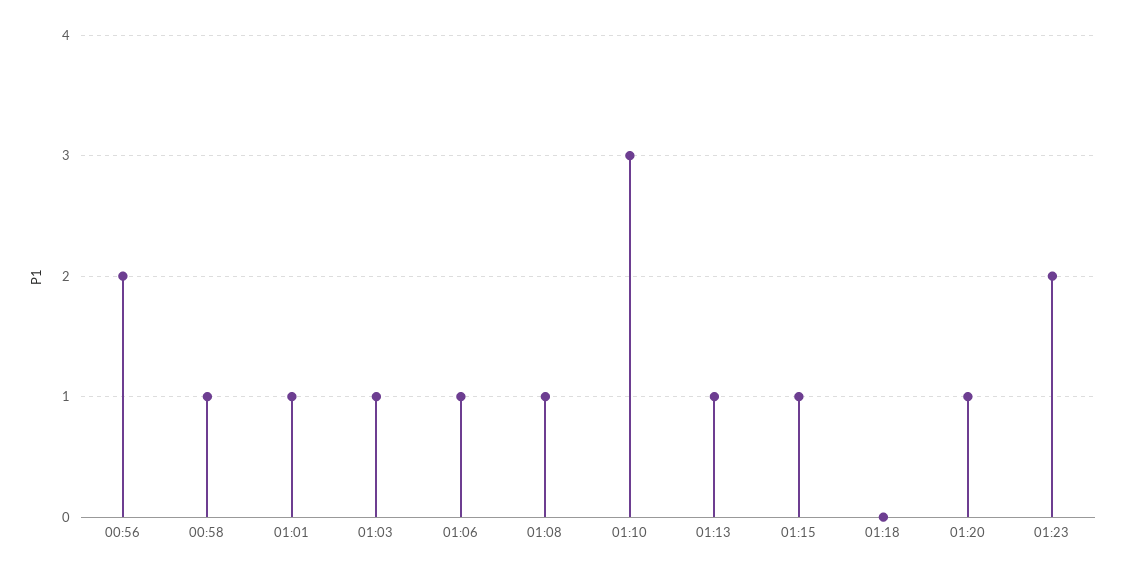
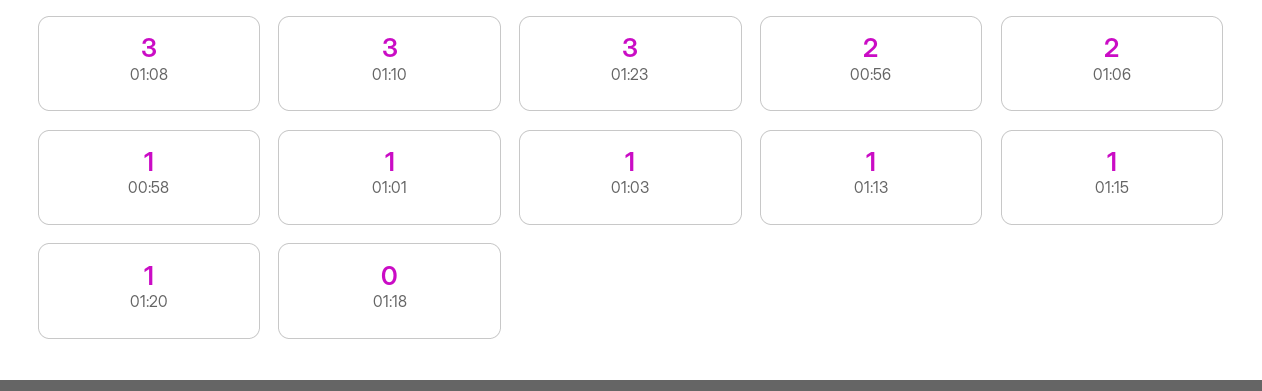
  {
    "00:56": 2,
    "00:58": 1,
    "01:01": 1,
    "01:03": 1,
-   "01:06": 1,
+   "01:06": 2,
-   "01:08": 1,
+   "01:08": 3,
    "01:10": 3,
    "01:13": 1,
    "01:15": 1,
    "01:18": 0,
    "01:20": 1,
-   "01:23": 2
+   "01:23": 3
  }

